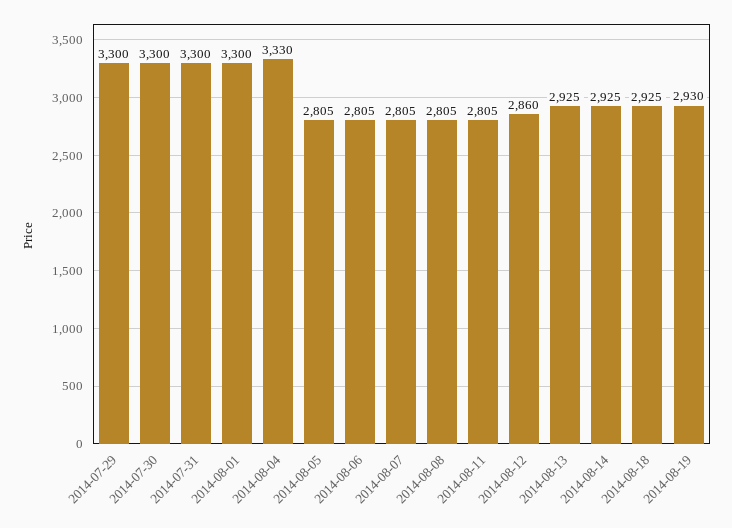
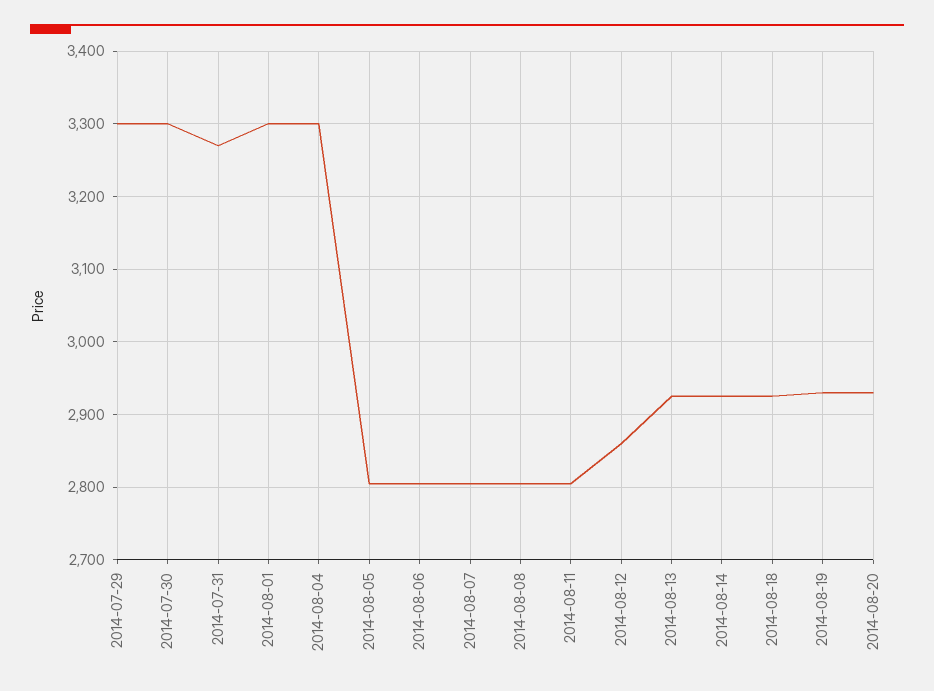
  {
    "2014-07-29": 3300,
    "2014-07-30": 3300,
-   "2014-07-31": 3300,
+   "2014-07-31": 3270,
    "2014-08-01": 3300,
-   "2014-08-04": 3330,
+   "2014-08-04": 3300,
    "2014-08-05": 2805,
    "2014-08-06": 2805,
    "2014-08-07": 2805,
    "2014-08-08": 2805,
    "2014-08-11": 2805,
    "2014-08-12": 2860,
    "2014-08-13": 2925,
    "2014-08-14": 2925,
    "2014-08-18": 2925,
-   "2014-08-19": 2930
+   "2014-08-19": 2930,
+   "2014-08-20": 2930
  }

